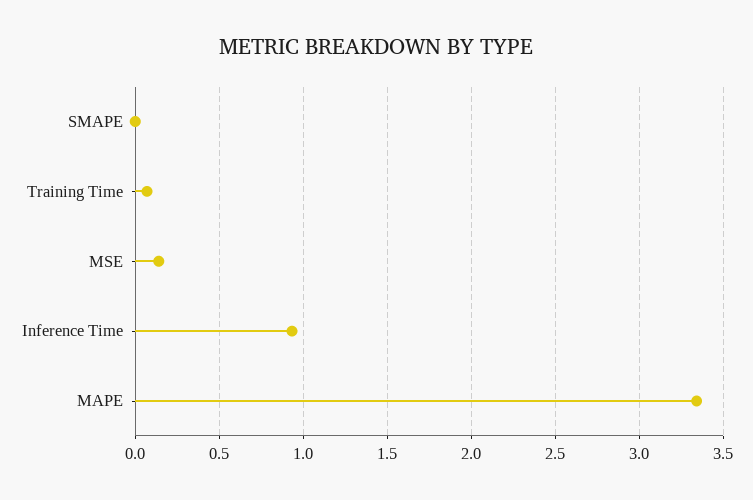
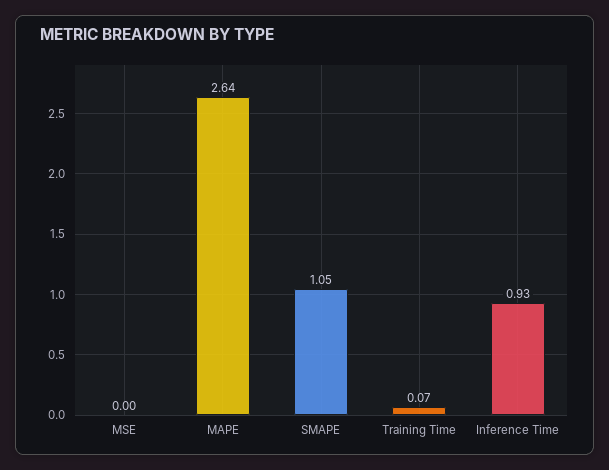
  {
-   "SMAPE": 0,
+   "SMAPE": 1.05,
    "Training Time": 0.07,
-   "MSE": 0.15,
+   "MSE": 0,
    "Inference Time": 0.93,
-   "MAPE": 3.35
+   "MAPE": 2.64
  }

